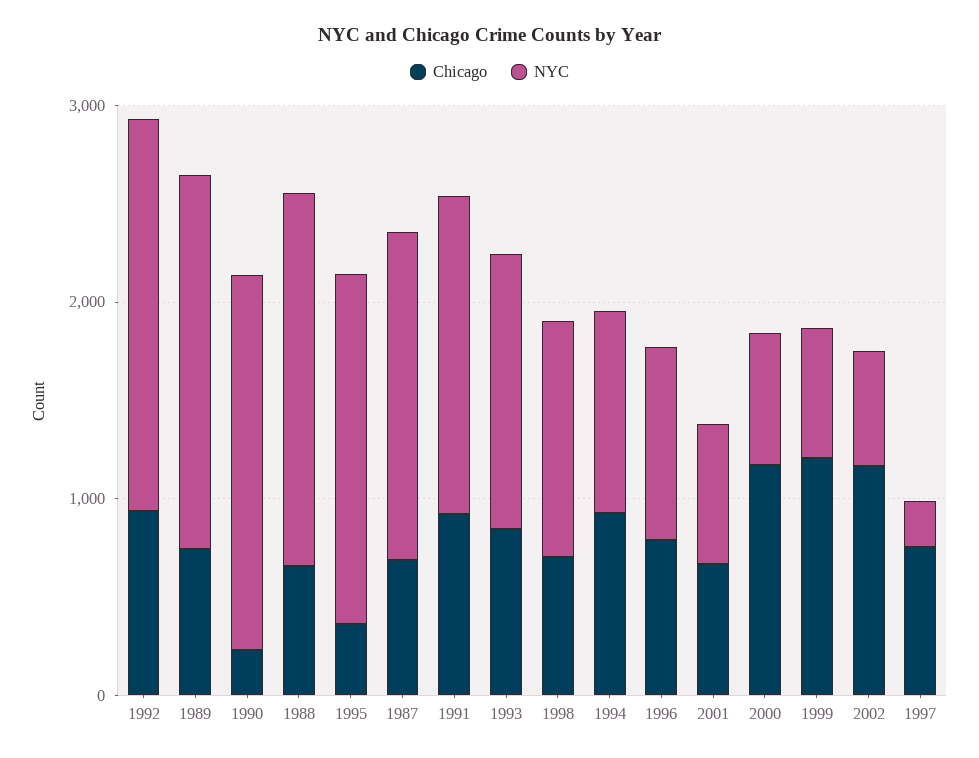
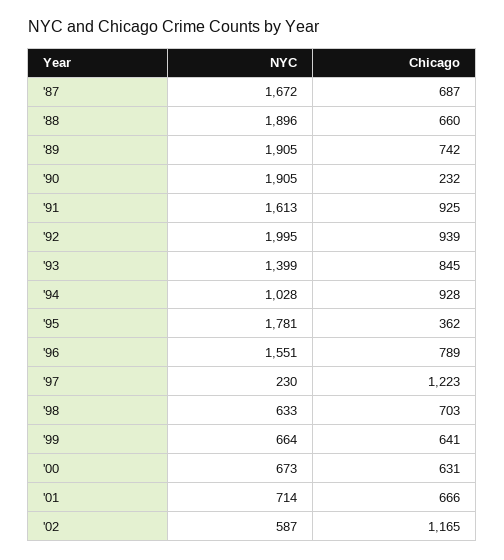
  {
    "Chicago": {
      "1992": 939,
      "1989": 742,
      "1990": 232,
      "1988": 660,
      "1995": 362,
      "1987": 687,
      "1991": 925,
      "1993": 845,
      "1998": 703,
      "1994": 928,
      "1996": 789,
      "2001": 666,
-     "2000": 1200,
+     "2000": 631,
-     "1999": 1200,
+     "1999": 641,
      "2002": 1165,
-     "1997": 800
+     "1997": 1223
    },
    "NYC": {
      "1992": 1995,
      "1989": 1905,
      "1990": 1905,
      "1988": 1896,
      "1995": 1781,
      "1987": 1672,
      "1991": 1613,
      "1993": 1399,
-     "1998": 1200,
+     "1998": 633,
      "1994": 1028,
-     "1996": 1000,
+     "1996": 1551,
      "2001": 714,
      "2000": 673,
      "1999": 664,
      "2002": 587,
      "1997": 230
    }
  }

